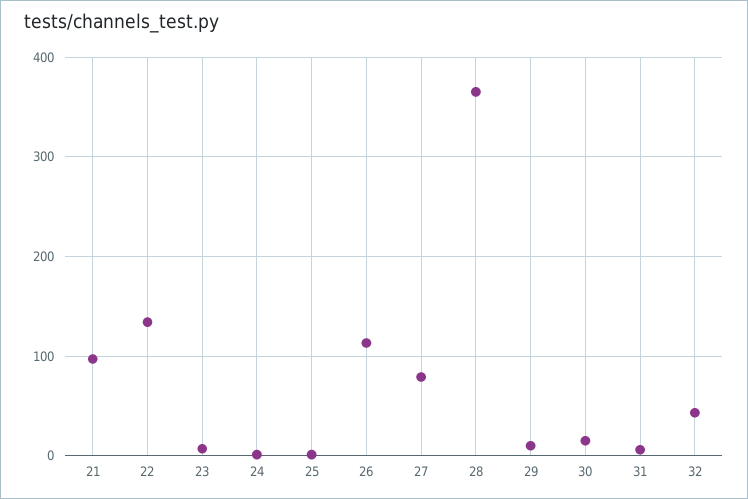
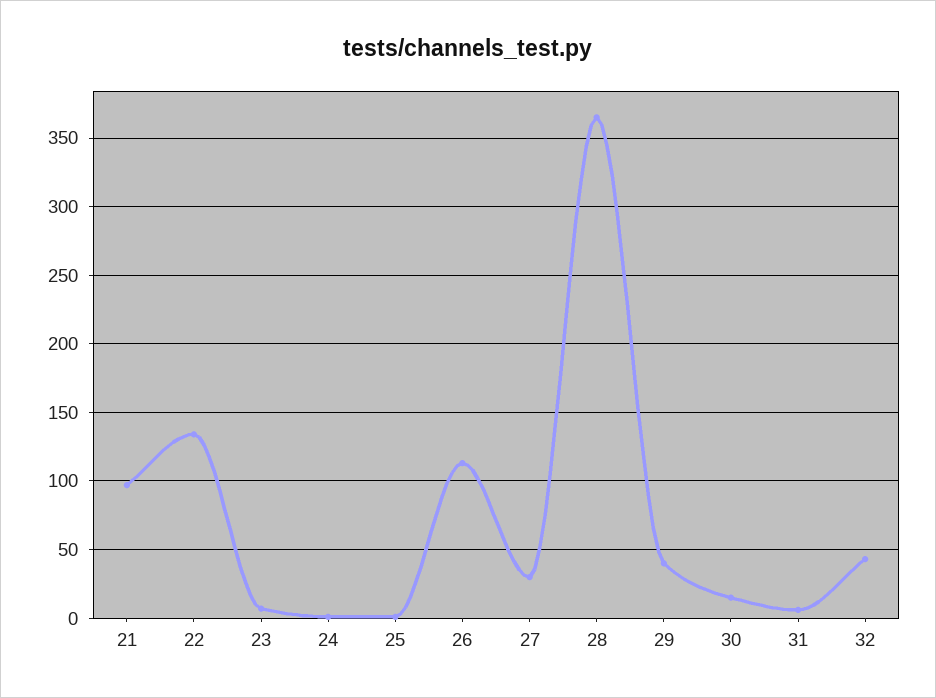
  {
    "21": 95,
    "22": 135,
    "23": 5,
    "24": 0,
    "25": 0,
    "26": 115,
-   "27": 80,
+   "27": 30,
    "28": 365,
-   "29": 10,
+   "29": 40,
    "30": 15,
    "31": 5,
    "32": 45
  }

